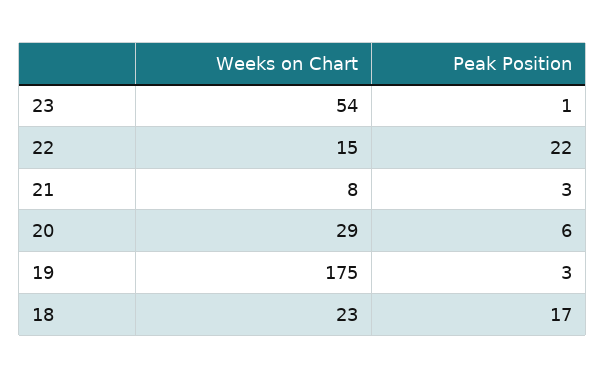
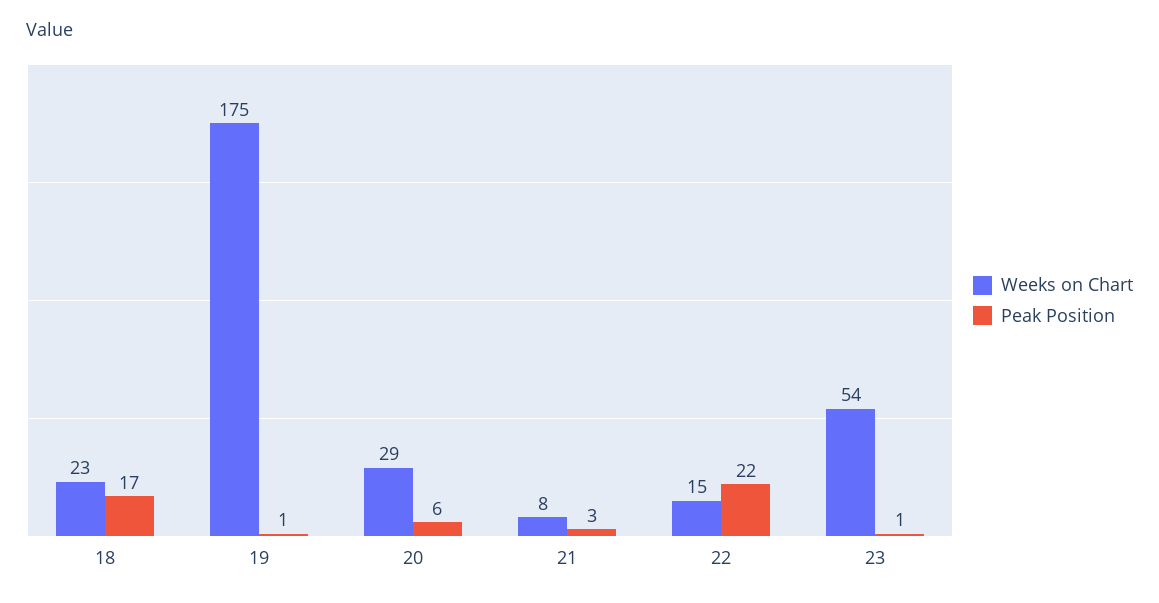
  {
    "Weeks on Chart": {
      "23": 54,
      "22": 15,
      "21": 8,
      "20": 29,
      "19": 175,
      "18": 23
    },
    "Peak Position": {
      "23": 1,
      "22": 22,
      "21": 3,
      "20": 6,
-     "19": 3,
+     "19": 1,
      "18": 17
    }
  }

